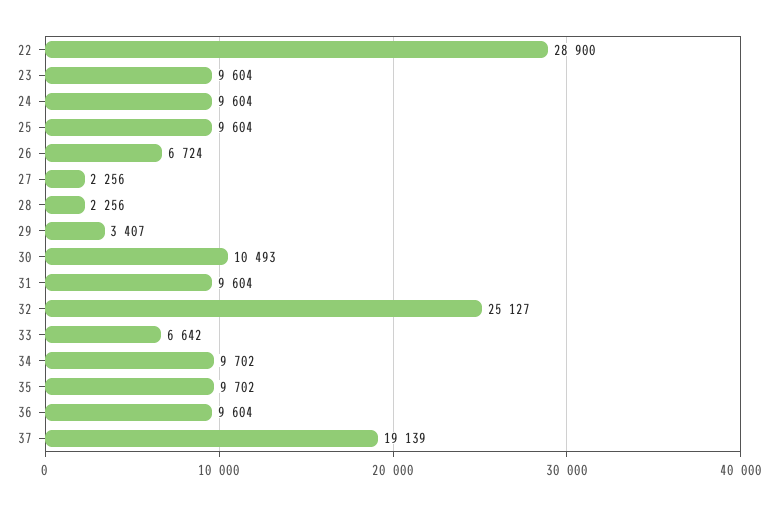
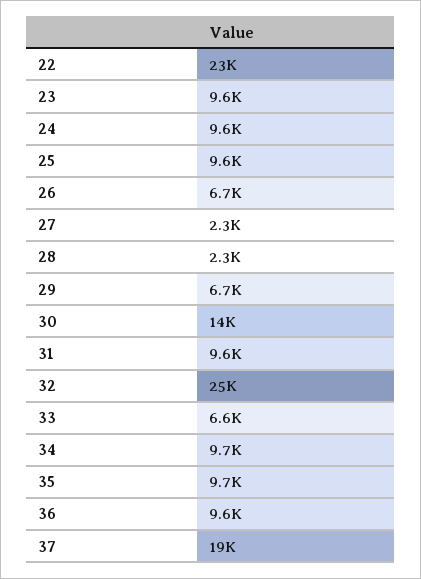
  {
-   "22": 28900,
+   "22": 23000,
    "23": 9604,
    "24": 9604,
    "25": 9604,
    "26": 6724,
    "27": 2256,
    "28": 2256,
-   "29": 3407,
+   "29": 6700,
-   "30": 10493,
+   "30": 14000,
    "31": 9604,
    "32": 25127,
    "33": 6642,
    "34": 9702,
    "35": 9702,
    "36": 9604,
    "37": 19139
  }

